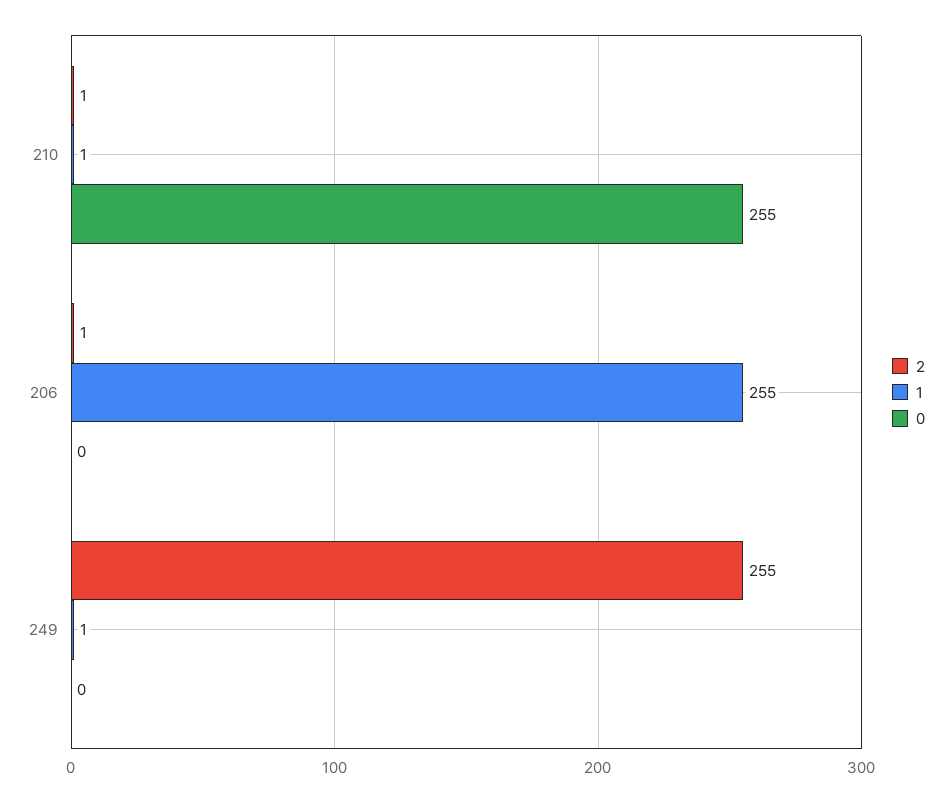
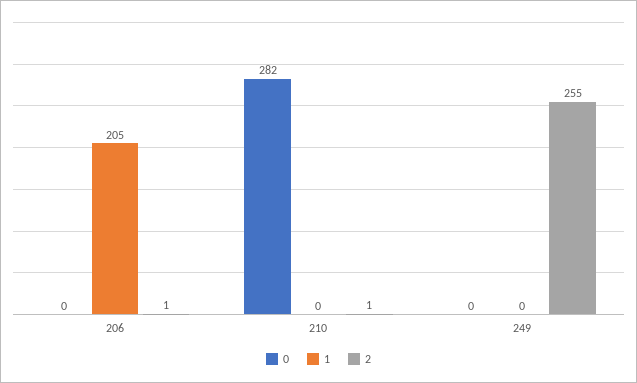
  {
    "2": {
      "210": 1,
      "206": 1,
      "249": 255
    },
    "1": {
-     "210": 1,
+     "210": 0,
-     "206": 255,
+     "206": 205,
-     "249": 1
+     "249": 0
    },
    "0": {
-     "210": 255,
+     "210": 282,
      "206": 0,
      "249": 0
    }
  }

